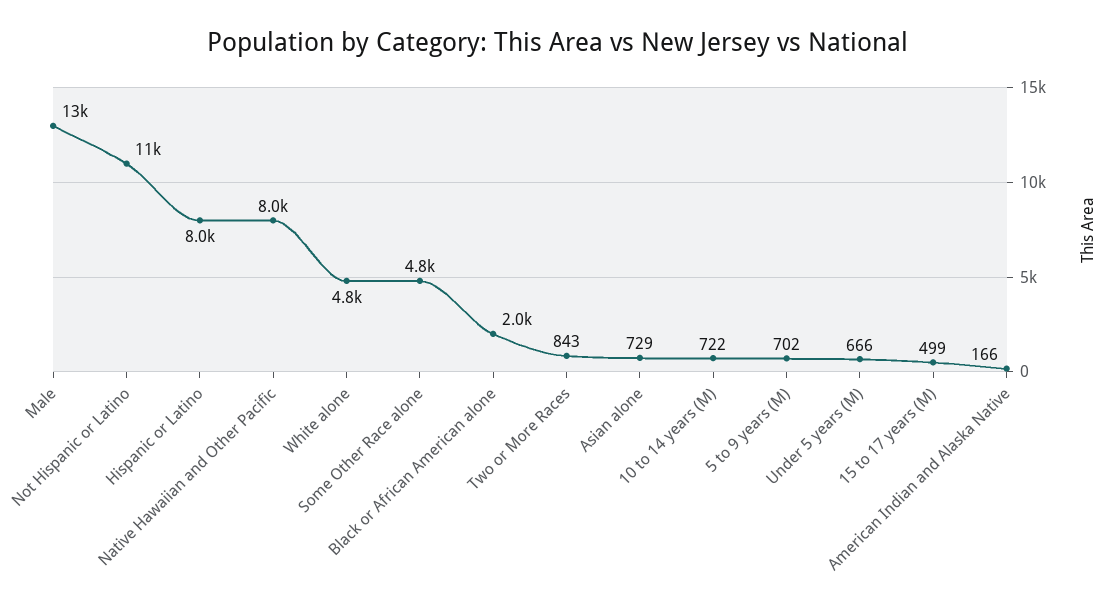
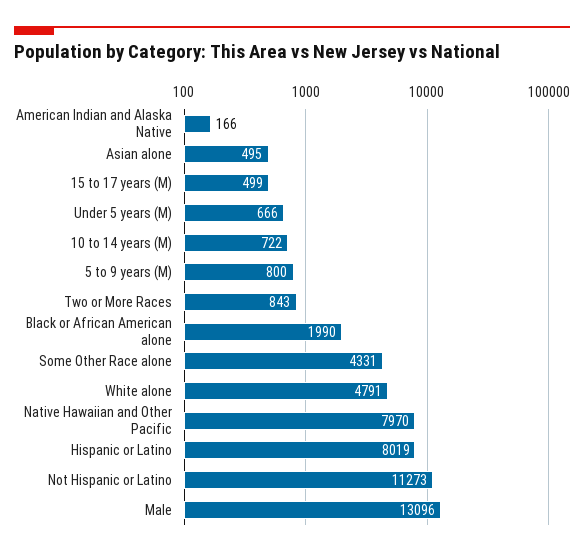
  {
    "Male": 13096,
    "Not Hispanic or Latino": 11273,
    "Hispanic or Latino": 8019,
    "Native Hawaiian and Other Pacific": 7970,
    "White alone": 4791,
-   "Some Other Race alone": 4800,
+   "Some Other Race alone": 4331,
    "Black or African American alone": 1990,
    "Two or More Races": 843,
-   "Asian alone": 729,
+   "Asian alone": 495,
    "10 to 14 years (M)": 722,
-   "5 to 9 years (M)": 702,
+   "5 to 9 years (M)": 800,
    "Under 5 years (M)": 666,
    "15 to 17 years (M)": 499,
    "American Indian and Alaska Native": 166
  }

